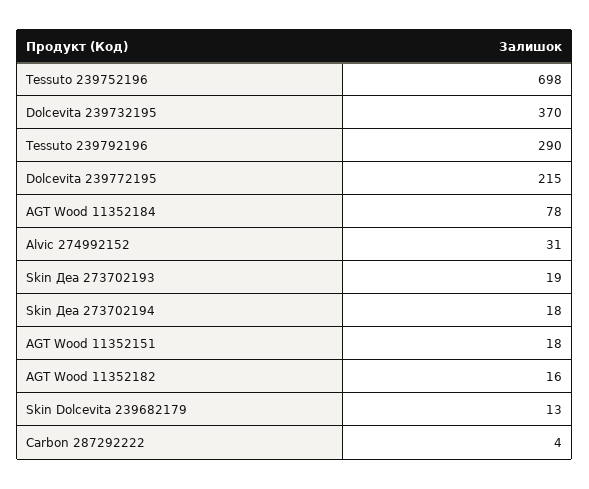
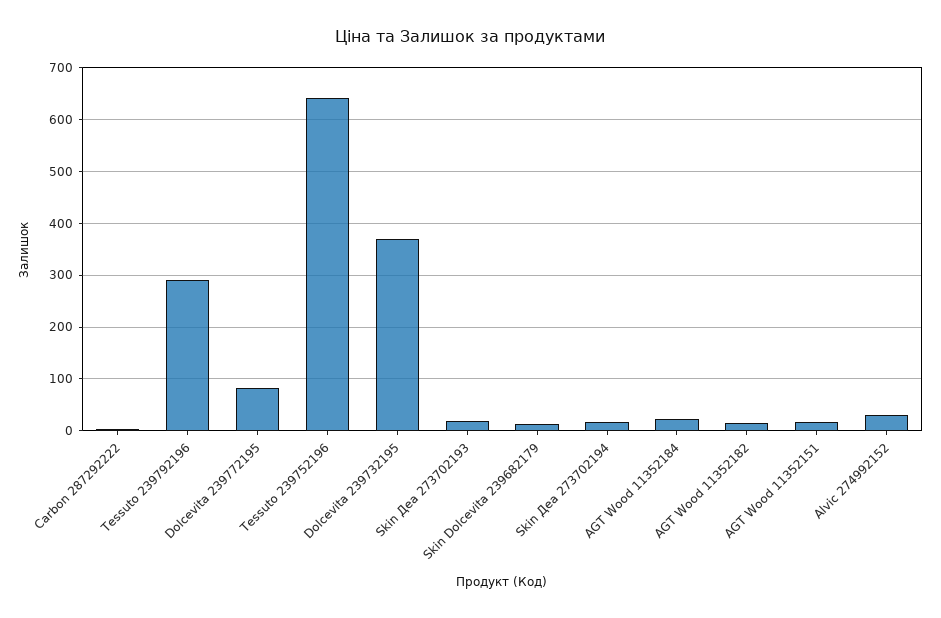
  {
-   "Tessuto 239752196": 698,
+   "Tessuto 239752196": 640,
    "Dolcevita 239732195": 370,
    "Tessuto 239792196": 290,
-   "Dolcevita 239772195": 215,
+   "Dolcevita 239772195": 80,
-   "AGT Wood 11352184": 78,
+   "AGT Wood 11352184": 20,
    "Alvic 274992152": 31,
    "Skin Деа 273702193": 19,
    "Skin Деа 273702194": 18,
    "AGT Wood 11352151": 18,
    "AGT Wood 11352182": 16,
    "Skin Dolcevita 239682179": 13,
    "Carbon 287292222": 4
  }

